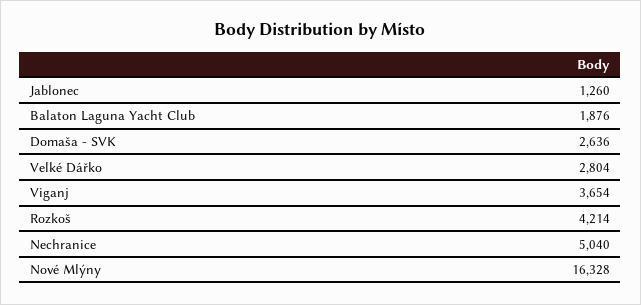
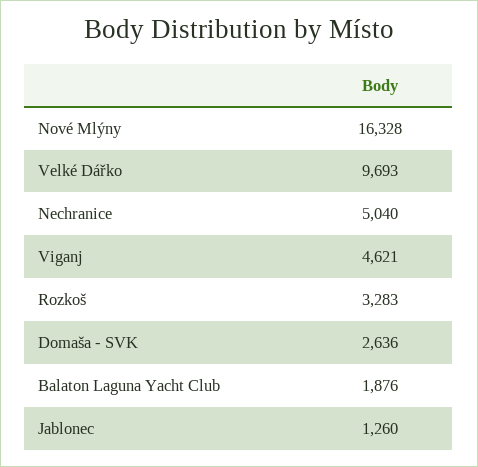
  {
    "Jablonec": 1260,
    "Balaton Laguna Yacht Club": 1876,
    "Domaša - SVK": 2636,
-   "Velké Dářko": 2804,
+   "Velké Dářko": 9693,
-   "Viganj": 3654,
+   "Viganj": 4621,
-   "Rozkoš": 4214,
+   "Rozkoš": 3283,
    "Nechranice": 5040,
    "Nové Mlýny": 16328
  }

